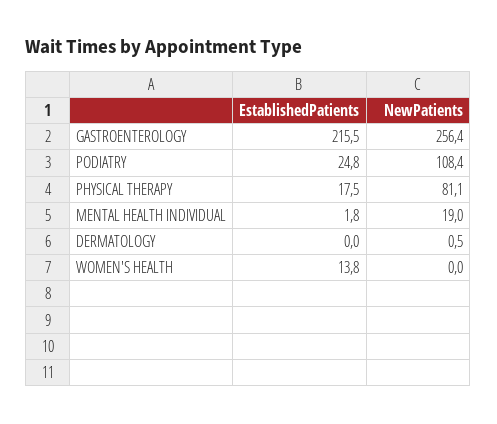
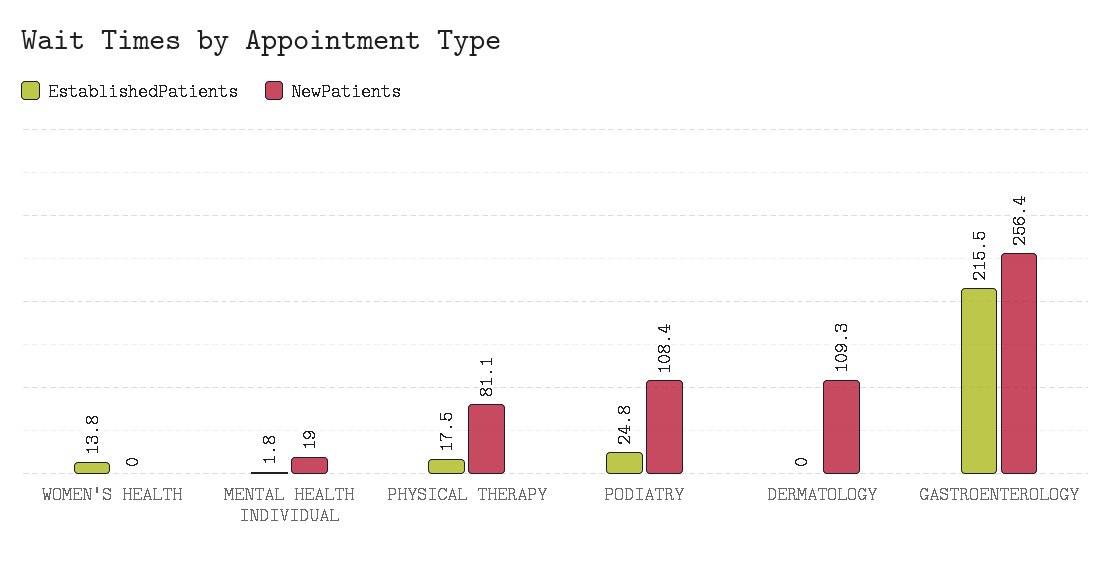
  {
    "EstablishedPatients": {
      "GASTROENTEROLOGY": 215.5,
      "PODIATRY": 24.8,
      "PHYSICAL THERAPY": 17.5,
      "MENTAL HEALTH INDIVIDUAL": 1.8,
      "DERMATOLOGY": 0,
      "WOMEN'S HEALTH": 13.8
    },
    "NewPatients": {
      "GASTROENTEROLOGY": 256.4,
      "PODIATRY": 108.4,
      "PHYSICAL THERAPY": 81.1,
      "MENTAL HEALTH INDIVIDUAL": 19,
-     "DERMATOLOGY": 0.5,
+     "DERMATOLOGY": 109.3,
      "WOMEN'S HEALTH": 0
    }
  }

